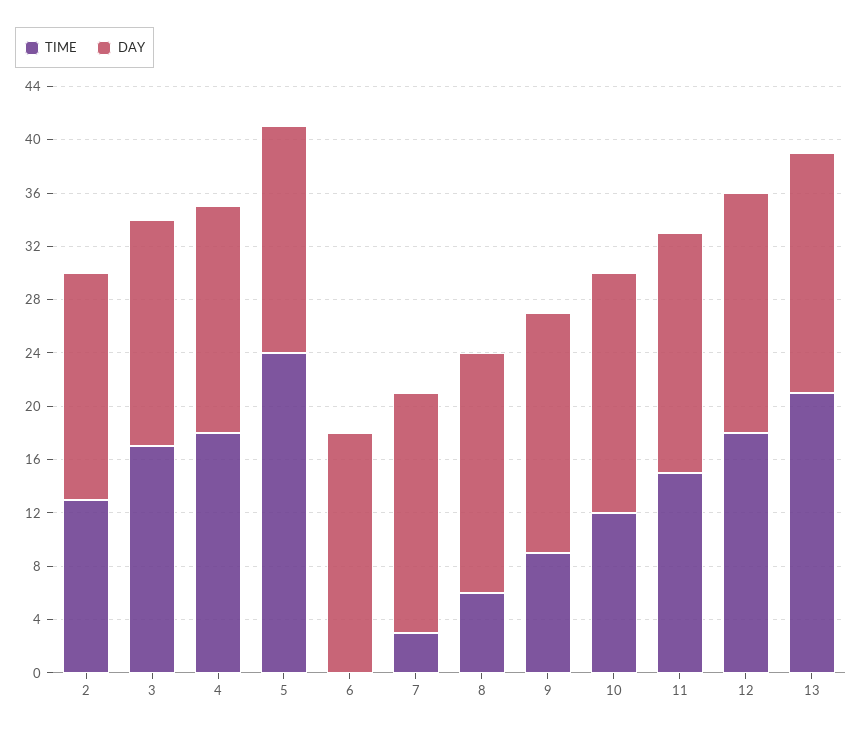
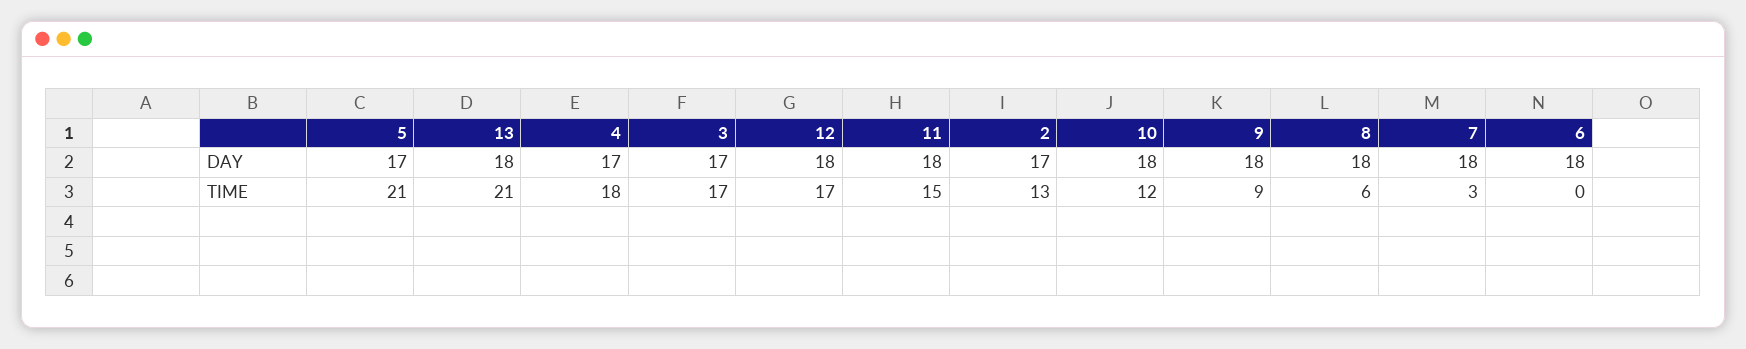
  {
    "TIME": {
      "2": 13,
      "3": 17,
      "4": 18,
-     "5": 24,
+     "5": 21,
      "6": 0,
      "7": 3,
      "8": 6,
      "9": 9,
      "10": 12,
      "11": 15,
-     "12": 18,
+     "12": 17,
      "13": 21
    },
    "DAY": {
      "2": 17,
      "3": 17,
      "4": 17,
      "5": 17,
      "6": 18,
      "7": 18,
      "8": 18,
      "9": 18,
      "10": 18,
      "11": 18,
      "12": 18,
      "13": 18
    }
  }

